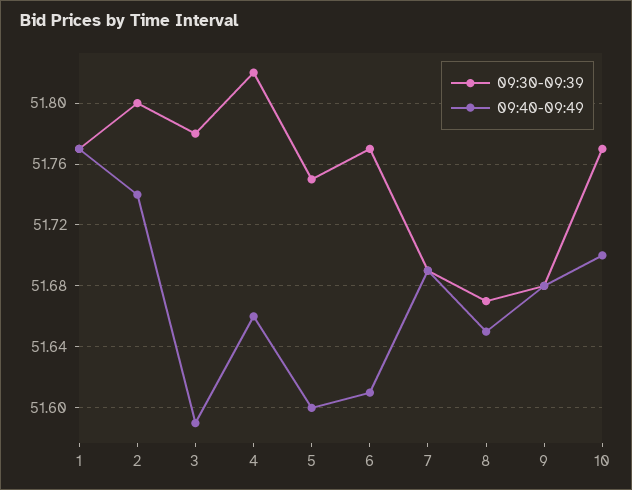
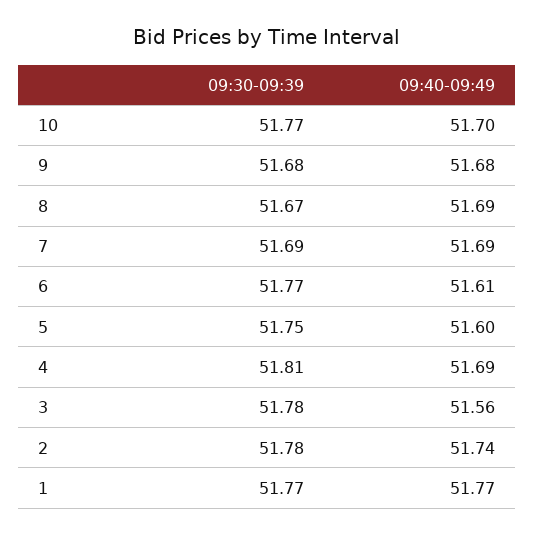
  {
    "09:30-09:39": {
      "1": 51.77,
-     "2": 51.8,
+     "2": 51.78,
      "3": 51.78,
-     "4": 51.82,
+     "4": 51.81,
      "5": 51.75,
      "6": 51.77,
      "7": 51.69,
      "8": 51.67,
      "9": 51.68,
      "10": 51.77
    },
    "09:40-09:49": {
      "1": 51.77,
      "2": 51.74,
-     "3": 51.59,
+     "3": 51.56,
-     "4": 51.66,
+     "4": 51.69,
      "5": 51.6,
      "6": 51.61,
      "7": 51.69,
-     "8": 51.65,
+     "8": 51.69,
      "9": 51.68,
      "10": 51.7
    }
  }

